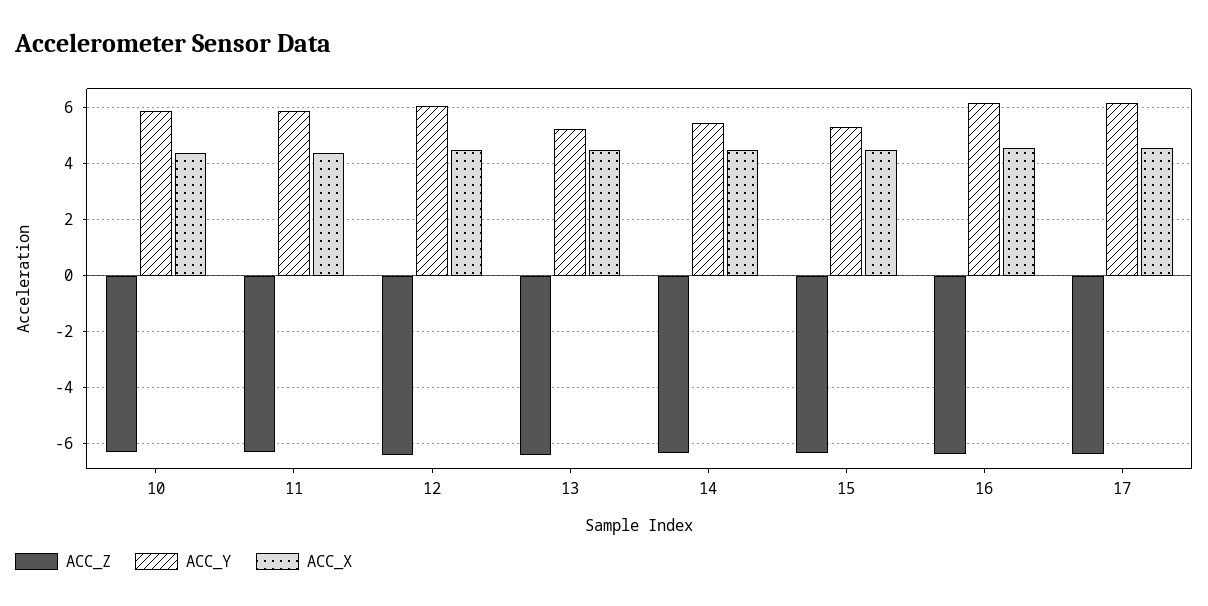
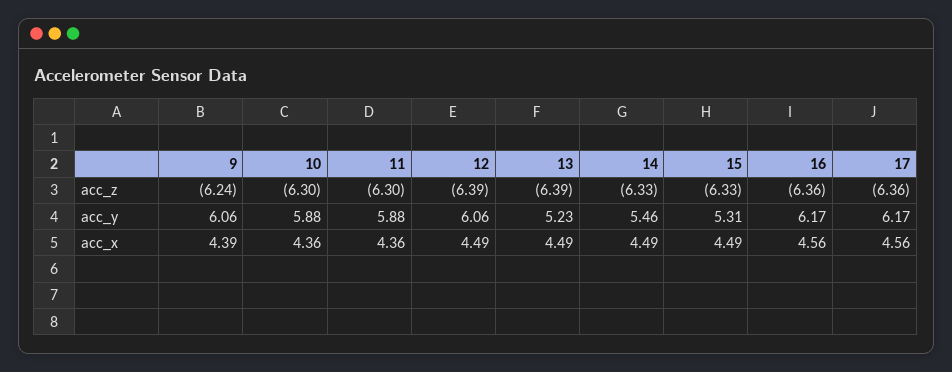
  {
    "ACC_Z": {
      "10": -6.3,
      "11": -6.3,
      "12": -6.39,
      "13": -6.39,
      "14": -6.33,
      "15": -6.33,
      "16": -6.36,
-     "17": -6.36
+     "17": -6.36,
+     "9": -6.24
    },
    "ACC_Y": {
      "10": 5.88,
      "11": 5.88,
      "12": 6.06,
      "13": 5.23,
      "14": 5.46,
      "15": 5.31,
      "16": 6.17,
-     "17": 6.17
+     "17": 6.17,
+     "9": 6.06
    },
    "ACC_X": {
      "10": 4.36,
      "11": 4.36,
      "12": 4.49,
      "13": 4.49,
      "14": 4.49,
      "15": 4.49,
      "16": 4.56,
-     "17": 4.56
+     "17": 4.56,
+     "9": 4.39
    }
  }

